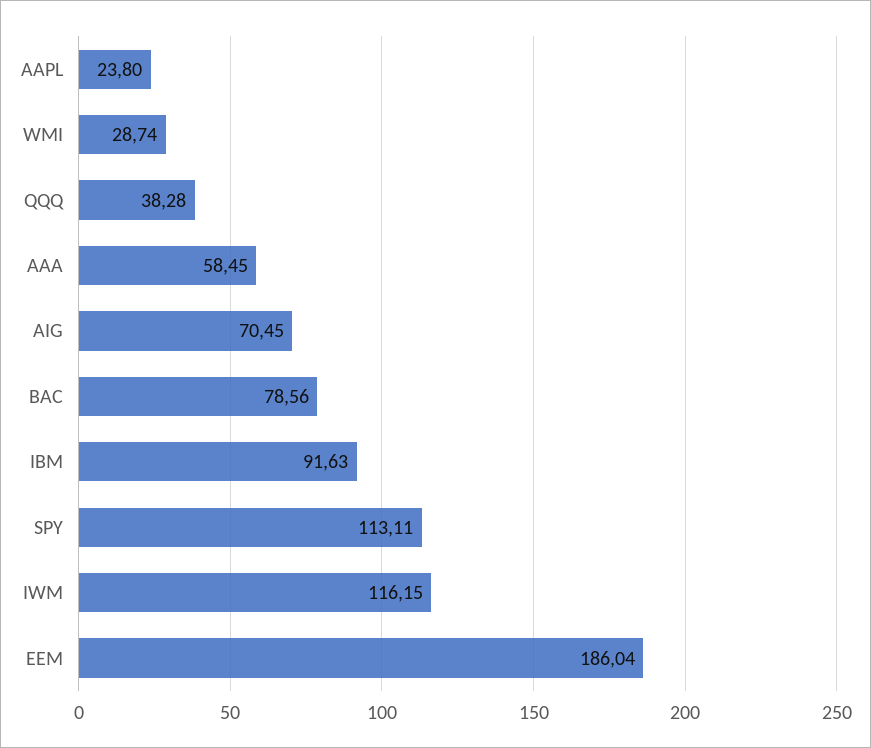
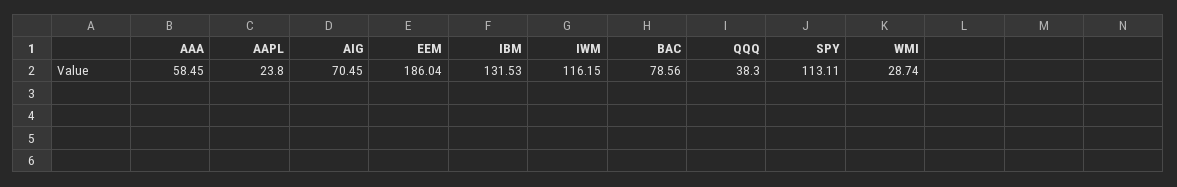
  {
    "AAPL": 23.8,
    "WMI": 28.74,
-   "QQQ": 38.28,
+   "QQQ": 38.3,
    "AAA": 58.45,
    "AIG": 70.45,
    "BAC": 78.56,
-   "IBM": 91.63,
+   "IBM": 131.53,
    "SPY": 113.11,
    "IWM": 116.15,
    "EEM": 186.04
  }

